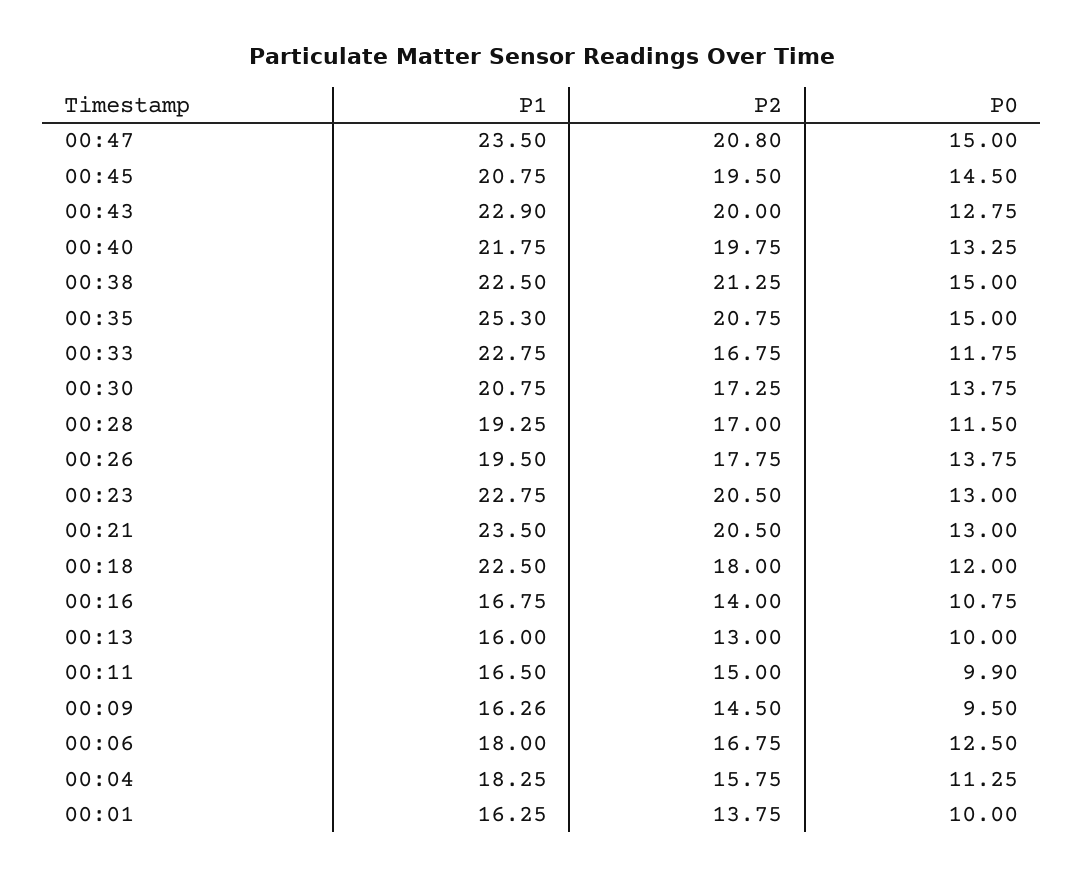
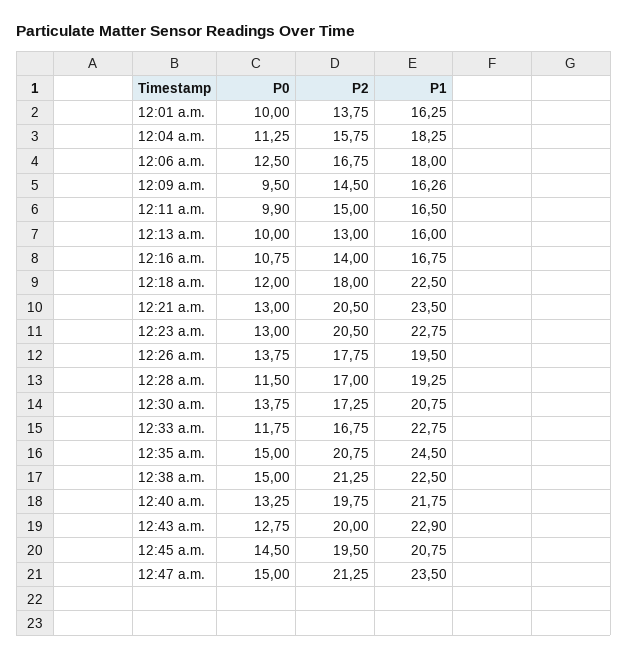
  {
    "P1": {
      "00:47": 23.5,
      "00:45": 20.75,
      "00:43": 22.9,
      "00:40": 21.75,
      "00:38": 22.5,
-     "00:35": 25.3,
+     "00:35": 24.5,
      "00:33": 22.75,
      "00:30": 20.75,
      "00:28": 19.25,
      "00:26": 19.5,
      "00:23": 22.75,
      "00:21": 23.5,
      "00:18": 22.5,
      "00:16": 16.75,
      "00:13": 16,
      "00:11": 16.5,
      "00:09": 16.26,
      "00:06": 18,
      "00:04": 18.25,
      "00:01": 16.25
    },
    "P2": {
-     "00:47": 20.8,
+     "00:47": 21.25,
      "00:45": 19.5,
      "00:43": 20,
      "00:40": 19.75,
      "00:38": 21.25,
      "00:35": 20.75,
      "00:33": 16.75,
      "00:30": 17.25,
      "00:28": 17,
      "00:26": 17.75,
      "00:23": 20.5,
      "00:21": 20.5,
      "00:18": 18,
      "00:16": 14,
      "00:13": 13,
      "00:11": 15,
      "00:09": 14.5,
      "00:06": 16.75,
      "00:04": 15.75,
      "00:01": 13.75
    },
    "P0": {
      "00:47": 15,
      "00:45": 14.5,
      "00:43": 12.75,
      "00:40": 13.25,
      "00:38": 15,
      "00:35": 15,
      "00:33": 11.75,
      "00:30": 13.75,
      "00:28": 11.5,
      "00:26": 13.75,
      "00:23": 13,
      "00:21": 13,
      "00:18": 12,
      "00:16": 10.75,
      "00:13": 10,
      "00:11": 9.9,
      "00:09": 9.5,
      "00:06": 12.5,
      "00:04": 11.25,
      "00:01": 10
    }
  }

